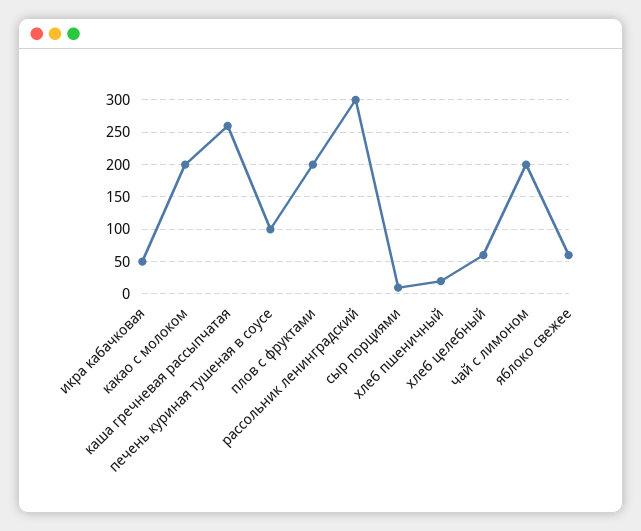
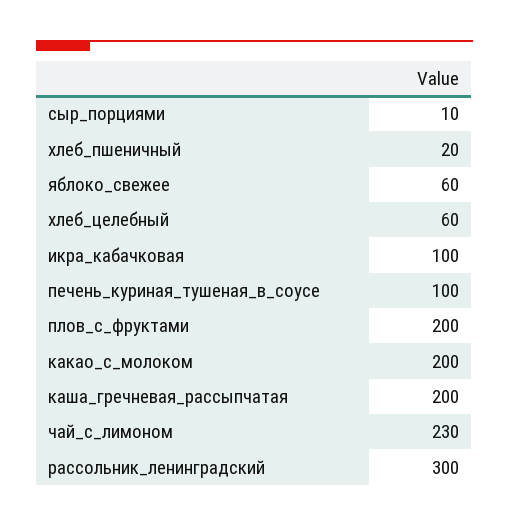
  {
-   "икра кабачковая": 50,
+   "икра кабачковая": 100,
    "какао с молоком": 200,
-   "каша гречневая рассыпчатая": 260,
+   "каша гречневая рассыпчатая": 200,
    "печень куриная тушеная в соусе": 100,
    "плов с фруктами": 200,
    "рассольник ленинградский": 300,
    "сыр порциями": 10,
    "хлеб пшеничный": 20,
    "хлеб целебный": 60,
-   "чай с лимоном": 200,
+   "чай с лимоном": 230,
    "яблоко свежее": 60
  }

